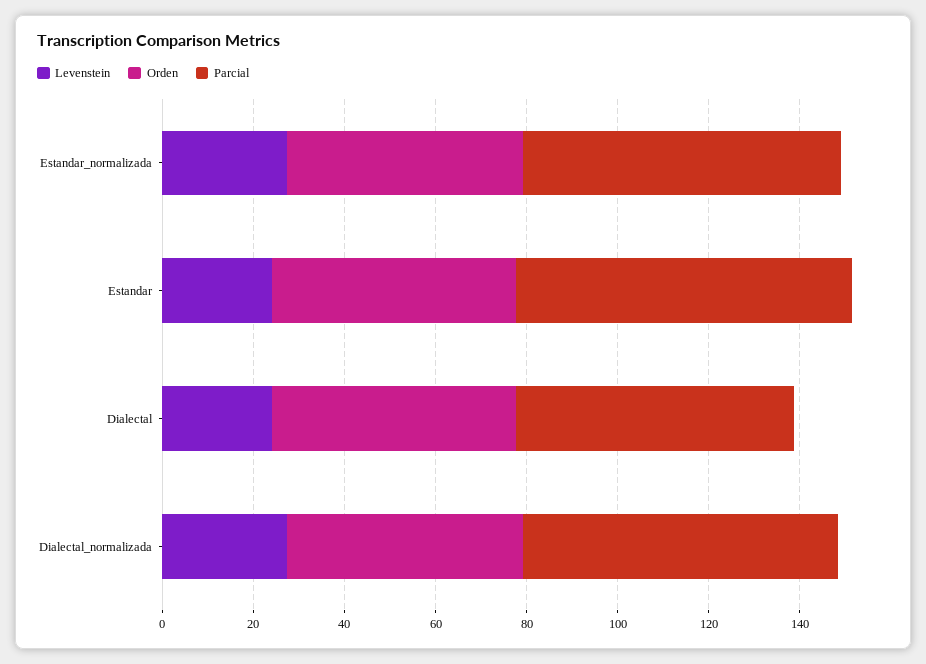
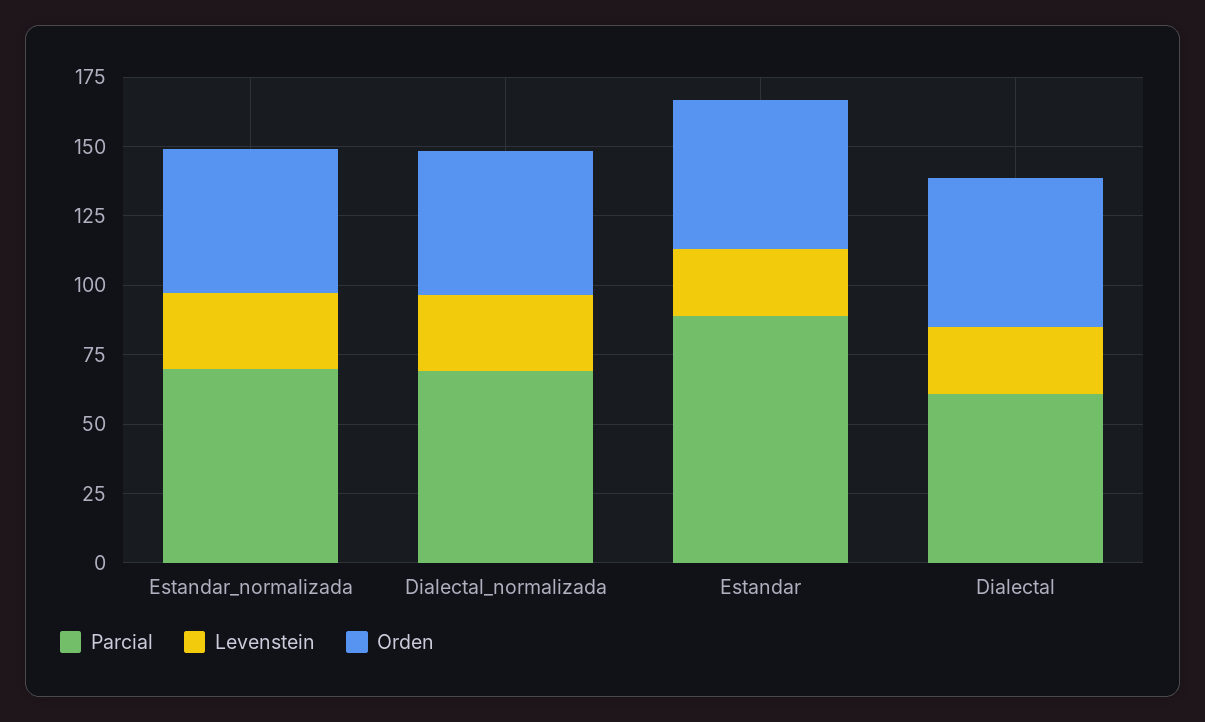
  {
    "Levenstein": {
      "Estandar_normalizada": 25,
      "Estandar": 25,
      "Dialectal": 25,
      "Dialectal_normalizada": 25
    },
    "Orden": {
      "Estandar_normalizada": 50,
      "Estandar": 55,
      "Dialectal": 55,
      "Dialectal_normalizada": 50
    },
    "Parcial": {
      "Estandar_normalizada": 70,
-     "Estandar": 75,
+     "Estandar": 90,
      "Dialectal": 60,
      "Dialectal_normalizada": 70
    }
  }

